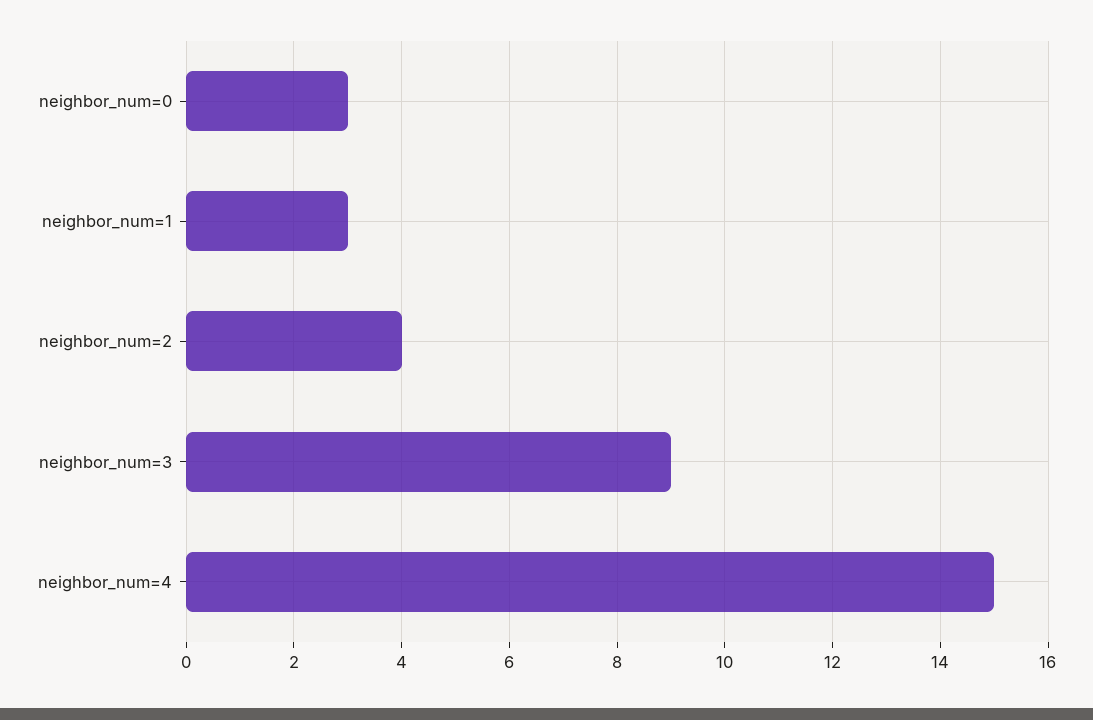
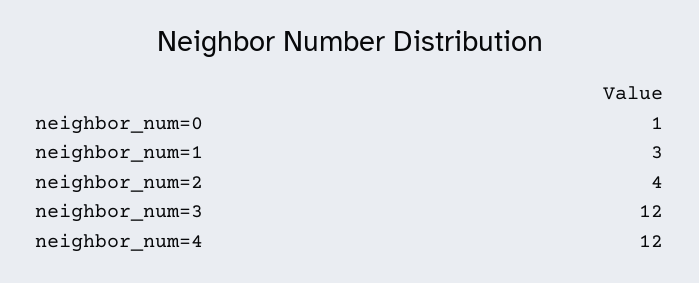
  {
-   "neighbor_num=0": 3,
+   "neighbor_num=0": 1,
    "neighbor_num=1": 3,
    "neighbor_num=2": 4,
-   "neighbor_num=3": 9,
+   "neighbor_num=3": 12,
-   "neighbor_num=4": 15
+   "neighbor_num=4": 12
  }

